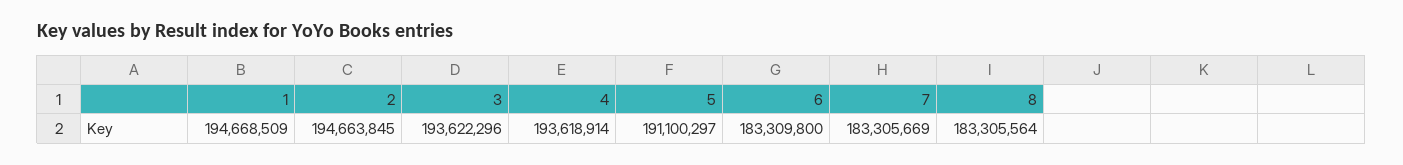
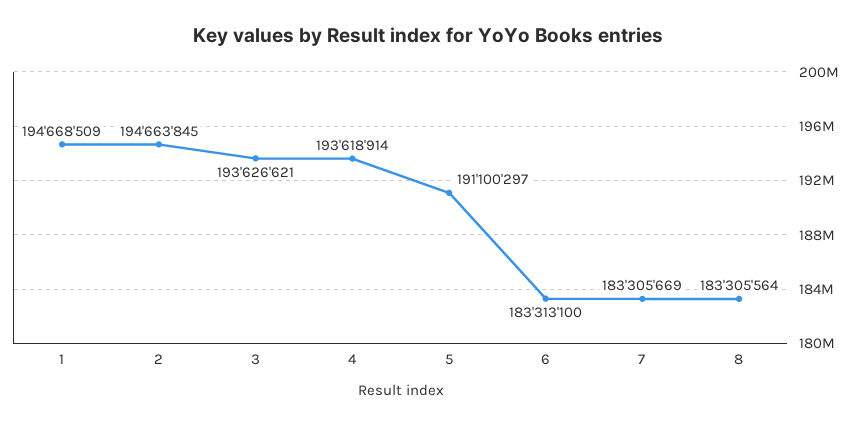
  {
    "1": 194668509,
    "2": 194663845,
-   "3": 193622296,
+   "3": 193626621,
    "4": 193618914,
    "5": 191100297,
-   "6": 183309800,
+   "6": 183313100,
    "7": 183305669,
    "8": 183305564
  }

